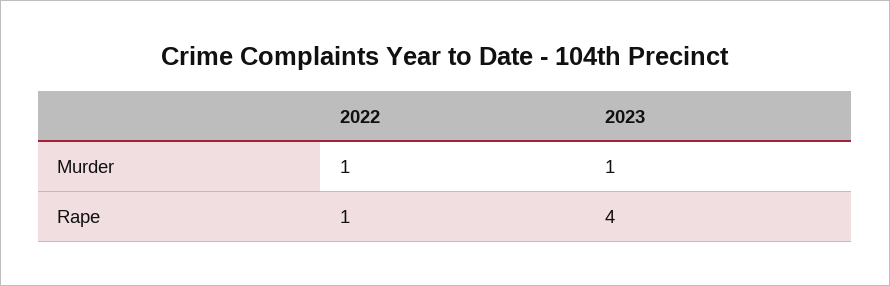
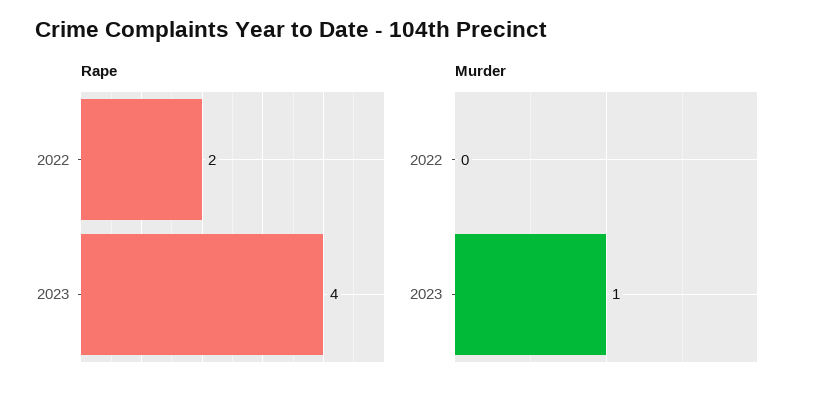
  {
    "Murder": {
-     "2022": 1,
+     "2022": 0,
      "2023": 1
    },
    "Rape": {
-     "2022": 1,
+     "2022": 2,
      "2023": 4
    }
  }

